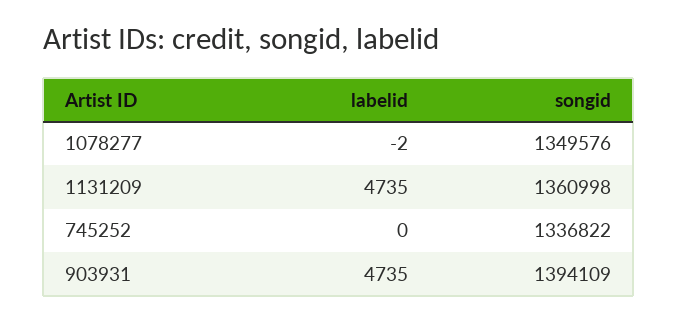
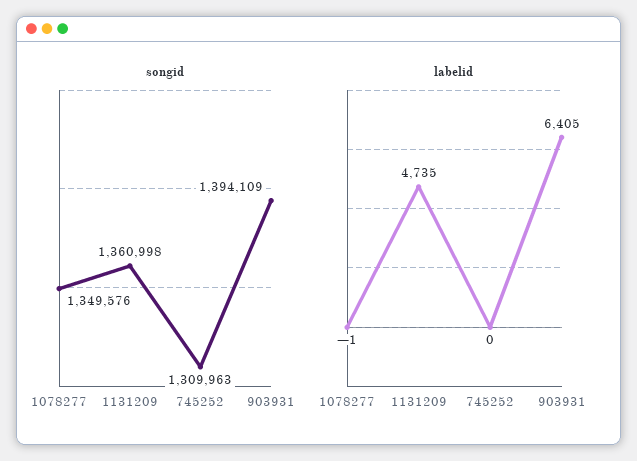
  {
    "labelid": {
-     "1078277": -2,
+     "1078277": -1,
      "1131209": 4735,
      "745252": 0,
-     "903931": 4735
+     "903931": 6405
    },
    "songid": {
      "1078277": 1349576,
      "1131209": 1360998,
-     "745252": 1336822,
+     "745252": 1309963,
      "903931": 1394109
    }
  }

